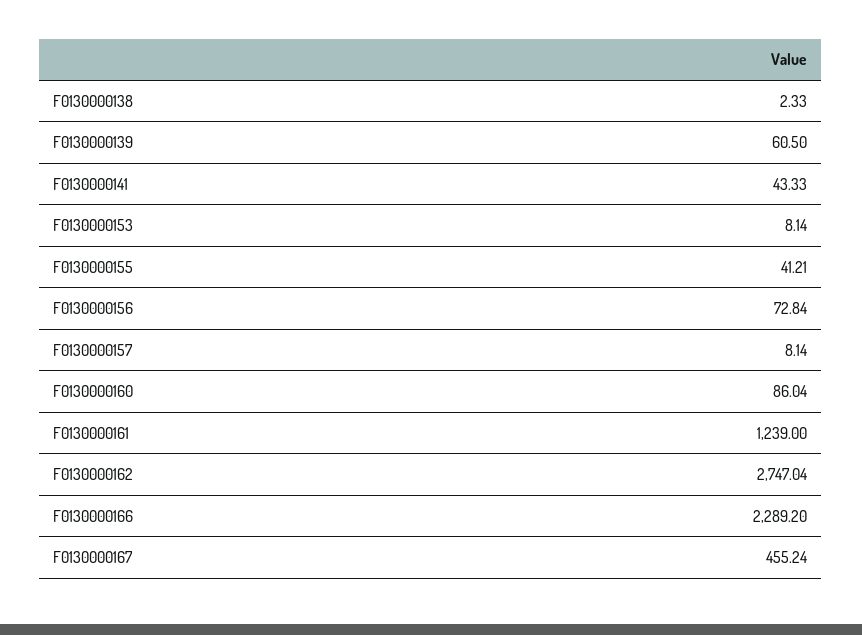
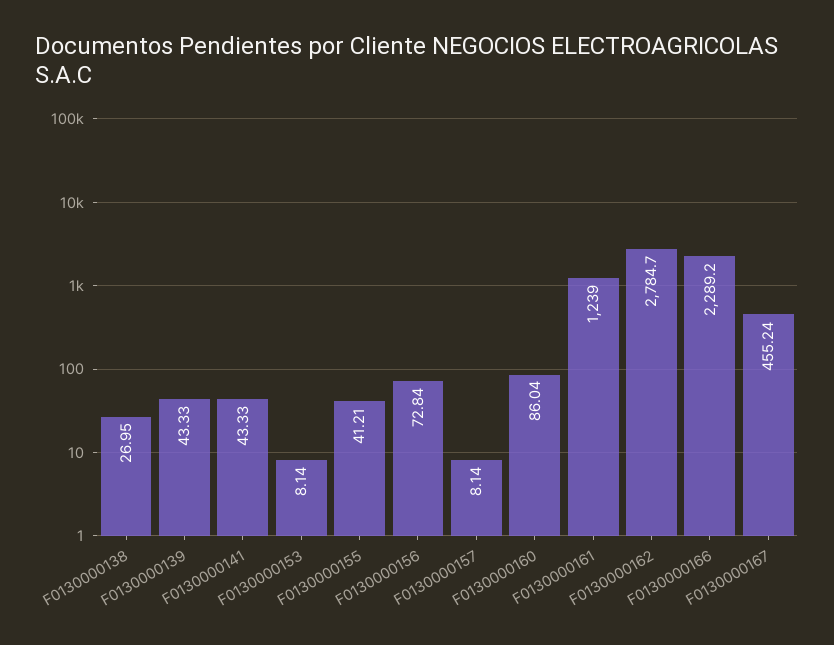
  {
-   "F0130000138": 2.33,
+   "F0130000138": 26.95,
-   "F0130000139": 60.5,
+   "F0130000139": 43.33,
    "F0130000141": 43.33,
    "F0130000153": 8.14,
    "F0130000155": 41.21,
    "F0130000156": 72.84,
    "F0130000157": 8.14,
    "F0130000160": 86.04,
    "F0130000161": 1239,
-   "F0130000162": 2747.04,
+   "F0130000162": 2784.7,
    "F0130000166": 2289.2,
    "F0130000167": 455.24
  }

